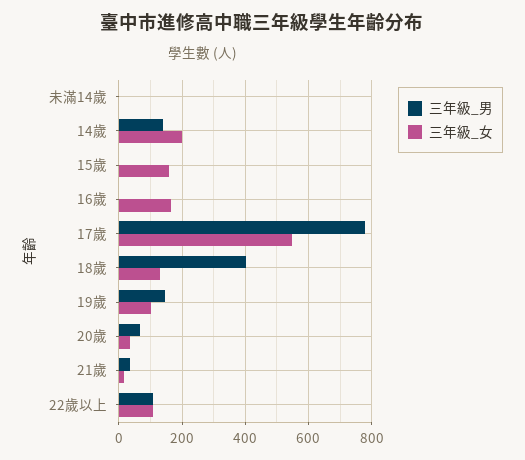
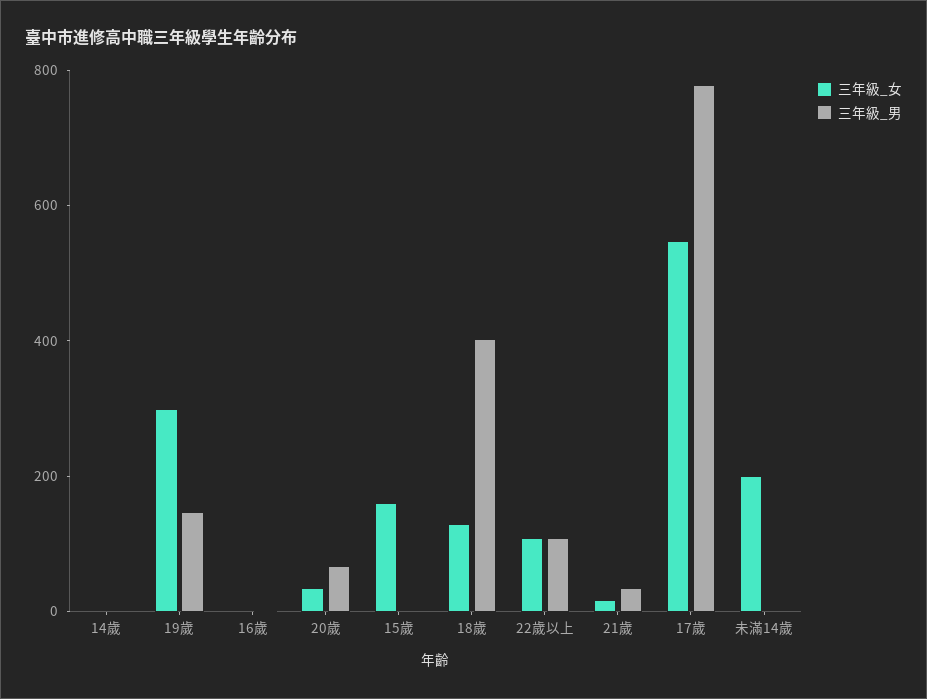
  {
    "三年級_男": {
      "未滿14歲": 0,
-     "14歲": 140,
+     "14歲": 0,
      "15歲": 0,
      "16歲": 0,
      "17歲": 780,
      "18歲": 400,
      "19歲": 140,
      "20歲": 60,
      "21歲": 40,
      "22歲以上": 100
    },
    "三年級_女": {
-     "未滿14歲": 0,
+     "未滿14歲": 200,
-     "14歲": 200,
+     "14歲": 0,
      "15歲": 160,
-     "16歲": 160,
+     "16歲": 0,
      "17歲": 540,
      "18歲": 140,
-     "19歲": 100,
+     "19歲": 300,
      "20歲": 40,
      "21歲": 20,
      "22歲以上": 100
    }
  }

